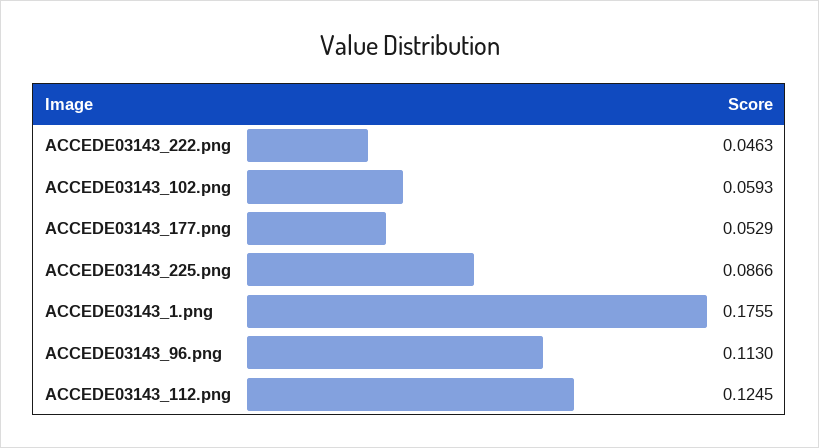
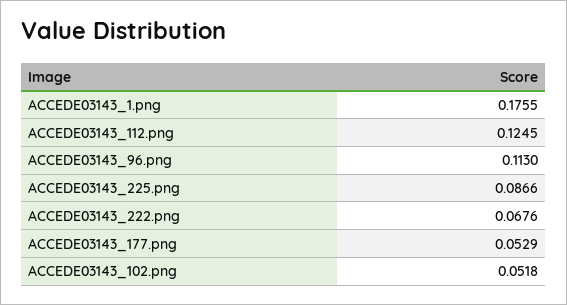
  {
-   "ACCEDE03143_222.png": 0.0463,
+   "ACCEDE03143_222.png": 0.0676,
-   "ACCEDE03143_102.png": 0.0593,
+   "ACCEDE03143_102.png": 0.0518,
    "ACCEDE03143_177.png": 0.0529,
    "ACCEDE03143_225.png": 0.0866,
    "ACCEDE03143_1.png": 0.1755,
    "ACCEDE03143_96.png": 0.113,
    "ACCEDE03143_112.png": 0.1245
  }

